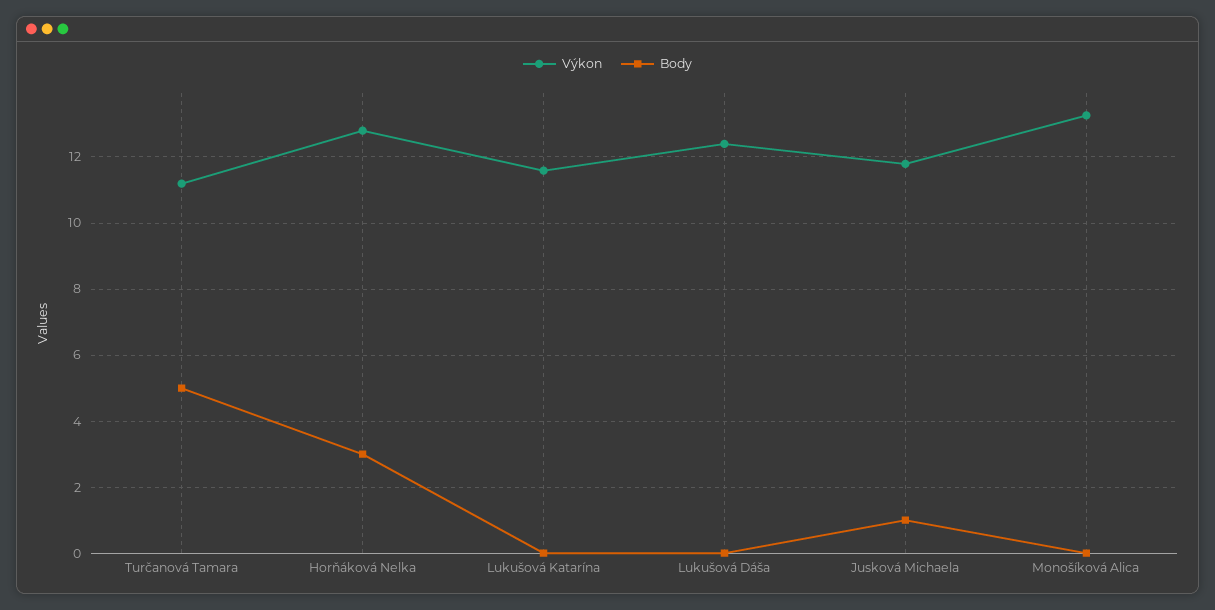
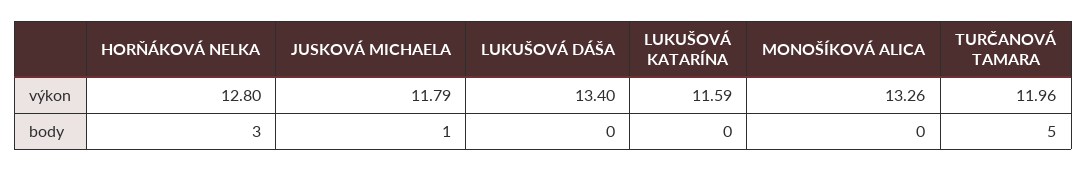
  {
    "Výkon": {
-     "Turčanová Tamara": 11.2,
+     "Turčanová Tamara": 11.96,
      "Horňáková Nelka": 12.8,
      "Lukušová Katarína": 11.59,
-     "Lukušová Dáša": 12.4,
+     "Lukušová Dáša": 13.4,
      "Jusková Michaela": 11.79,
      "Monošíková Alica": 13.26
    },
    "Body": {
      "Turčanová Tamara": 5,
      "Horňáková Nelka": 3,
      "Lukušová Katarína": 0,
      "Lukušová Dáša": 0,
      "Jusková Michaela": 1,
      "Monošíková Alica": 0
    }
  }

